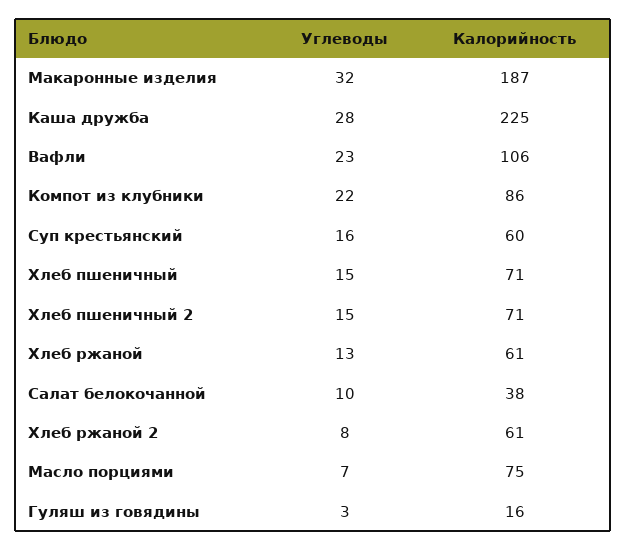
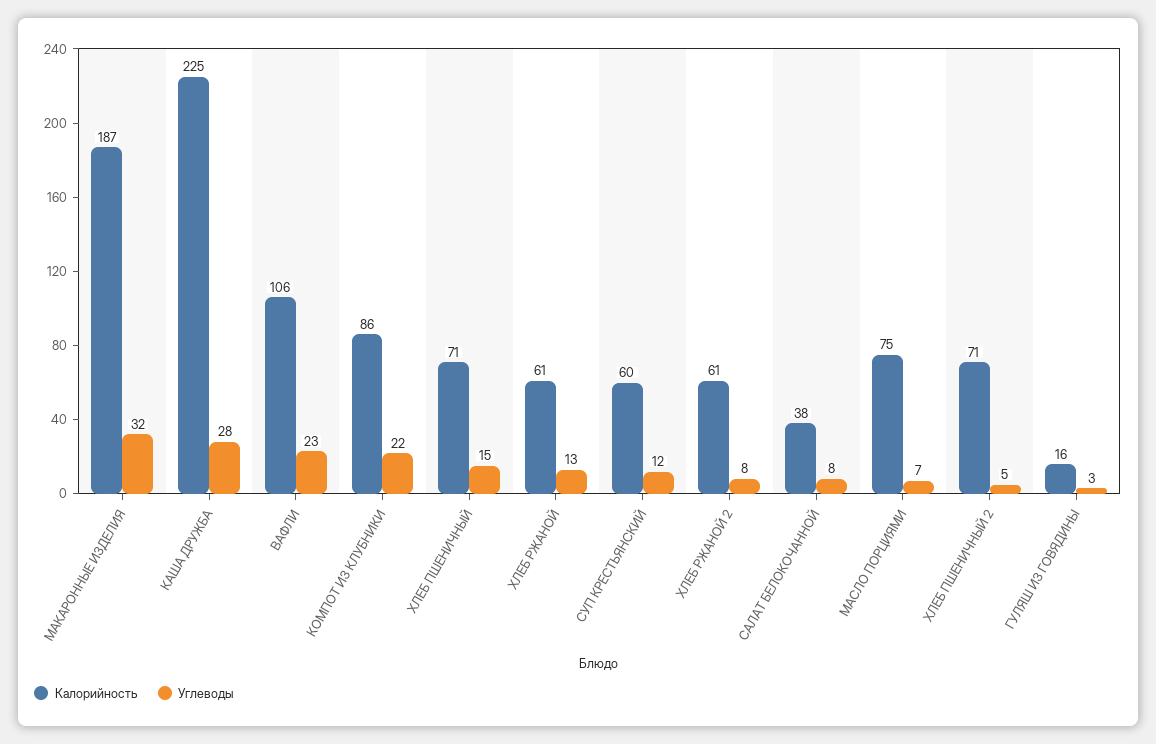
  {
    "Углеводы": {
      "Макаронные изделия": 32,
      "Каша дружба": 28,
      "Вафли": 23,
      "Компот из клубники": 22,
-     "Суп крестьянский": 16,
+     "Суп крестьянский": 12,
      "Хлеб пшеничный": 15,
-     "Хлеб пшеничный 2": 15,
+     "Хлеб пшеничный 2": 5,
      "Хлеб ржаной": 13,
-     "Салат белокочанной": 10,
+     "Салат белокочанной": 8,
      "Хлеб ржаной 2": 8,
      "Масло порциями": 7,
      "Гуляш из говядины": 3
    },
    "Калорийность": {
      "Макаронные изделия": 187,
      "Каша дружба": 225,
      "Вафли": 106,
      "Компот из клубники": 86,
      "Суп крестьянский": 60,
      "Хлеб пшеничный": 71,
      "Хлеб пшеничный 2": 71,
      "Хлеб ржаной": 61,
      "Салат белокочанной": 38,
      "Хлеб ржаной 2": 61,
      "Масло порциями": 75,
      "Гуляш из говядины": 16
    }
  }

